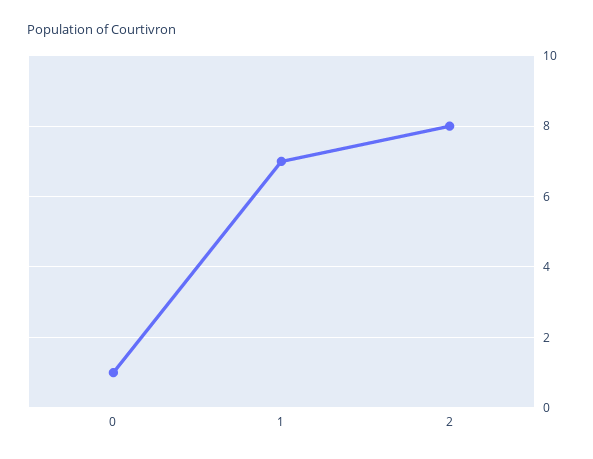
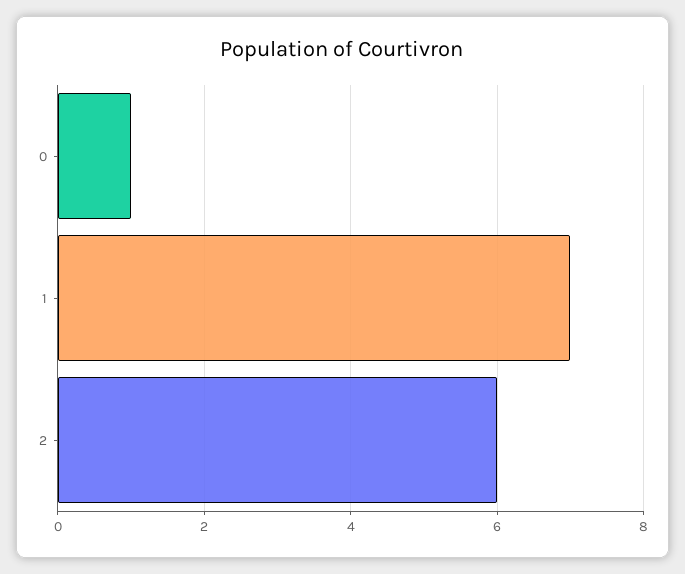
  {
    "0": 1,
    "1": 7,
-   "2": 8
+   "2": 6
  }

